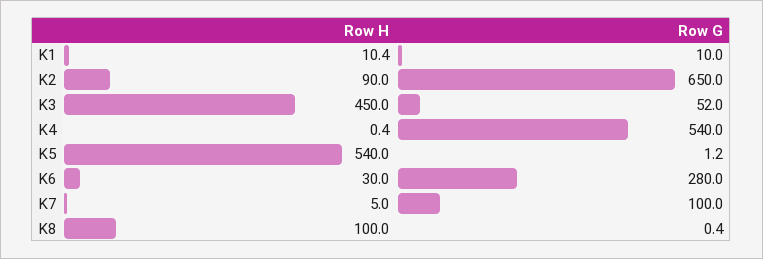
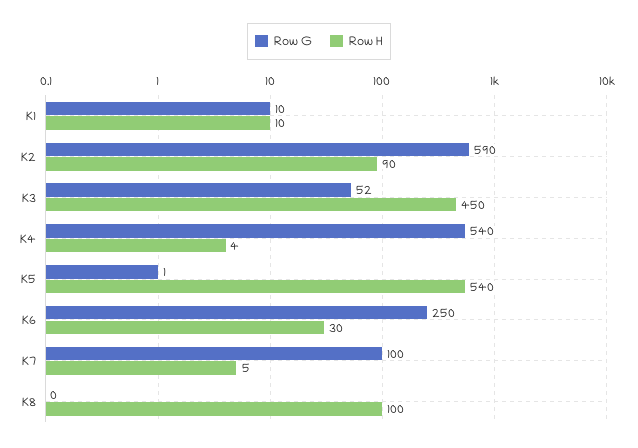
  {
    "Row H": {
      "K1": 10.4,
      "K2": 90,
      "K3": 450,
-     "K4": 0.4,
+     "K4": 4,
      "K5": 540,
      "K6": 30,
      "K7": 5,
      "K8": 100
    },
    "Row G": {
      "K1": 10,
-     "K2": 650,
+     "K2": 590,
      "K3": 52,
      "K4": 540,
      "K5": 1.2,
-     "K6": 280,
+     "K6": 250,
      "K7": 100,
      "K8": 0.4
    }
  }

